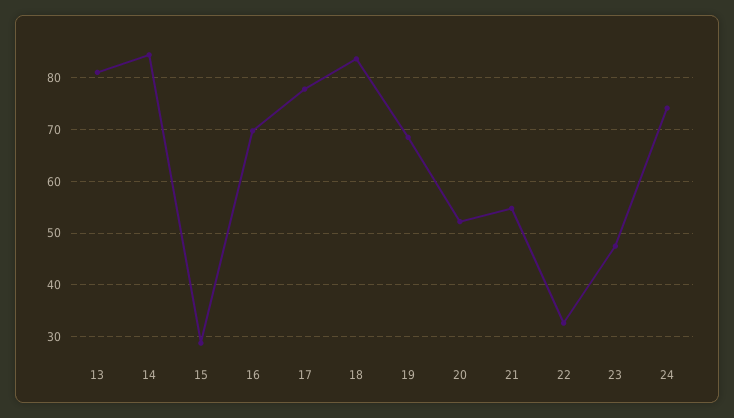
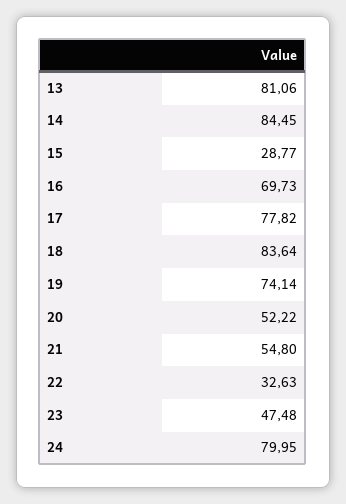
  {
    "13": 81.06,
    "14": 84.45,
    "15": 28.77,
    "16": 69.73,
    "17": 77.82,
    "18": 83.64,
-   "19": 68,
+   "19": 74.14,
    "20": 52.22,
    "21": 54.8,
    "22": 32.63,
    "23": 47.48,
-   "24": 74
+   "24": 79.95
  }

